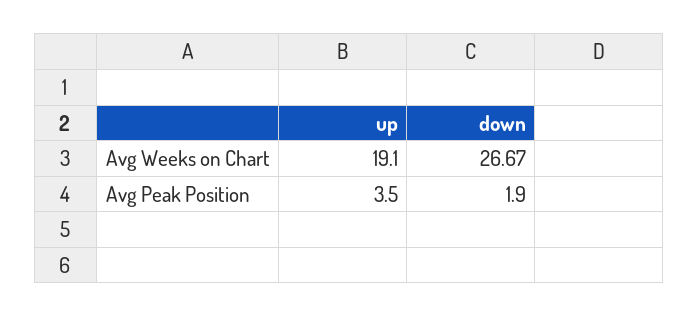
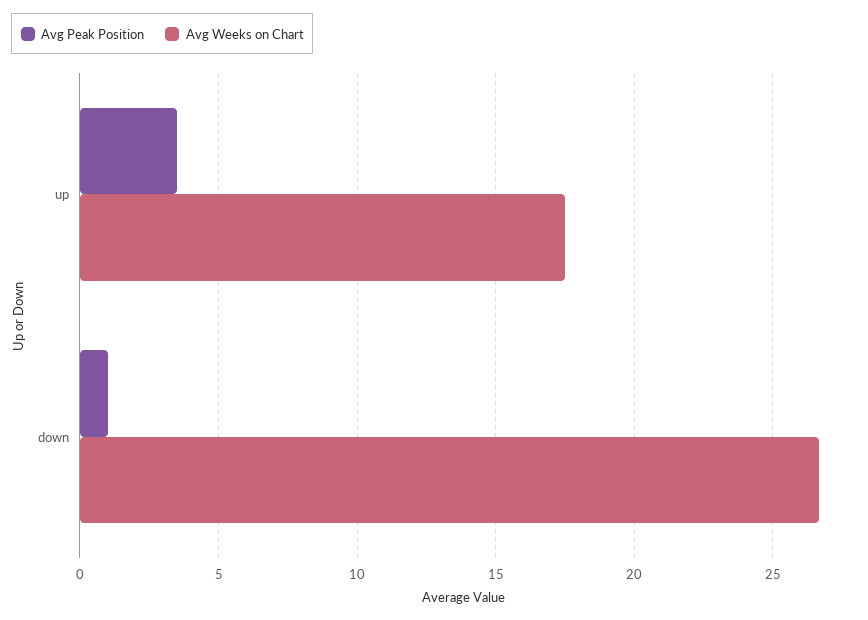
  {
    "Avg Weeks on Chart": {
-     "up": 19.1,
+     "up": 17.5,
      "down": 26.67
    },
    "Avg Peak Position": {
      "up": 3.5,
-     "down": 1.9
+     "down": 1
    }
  }

